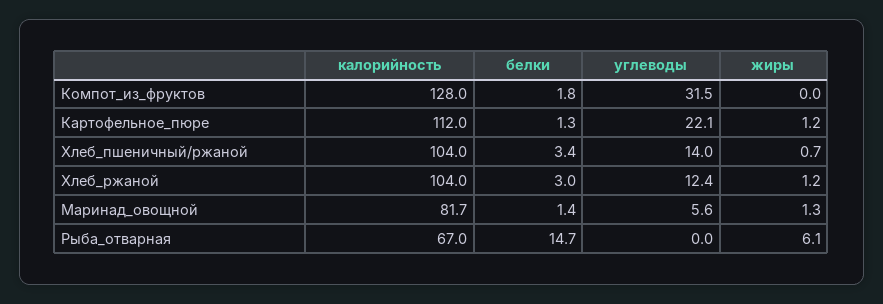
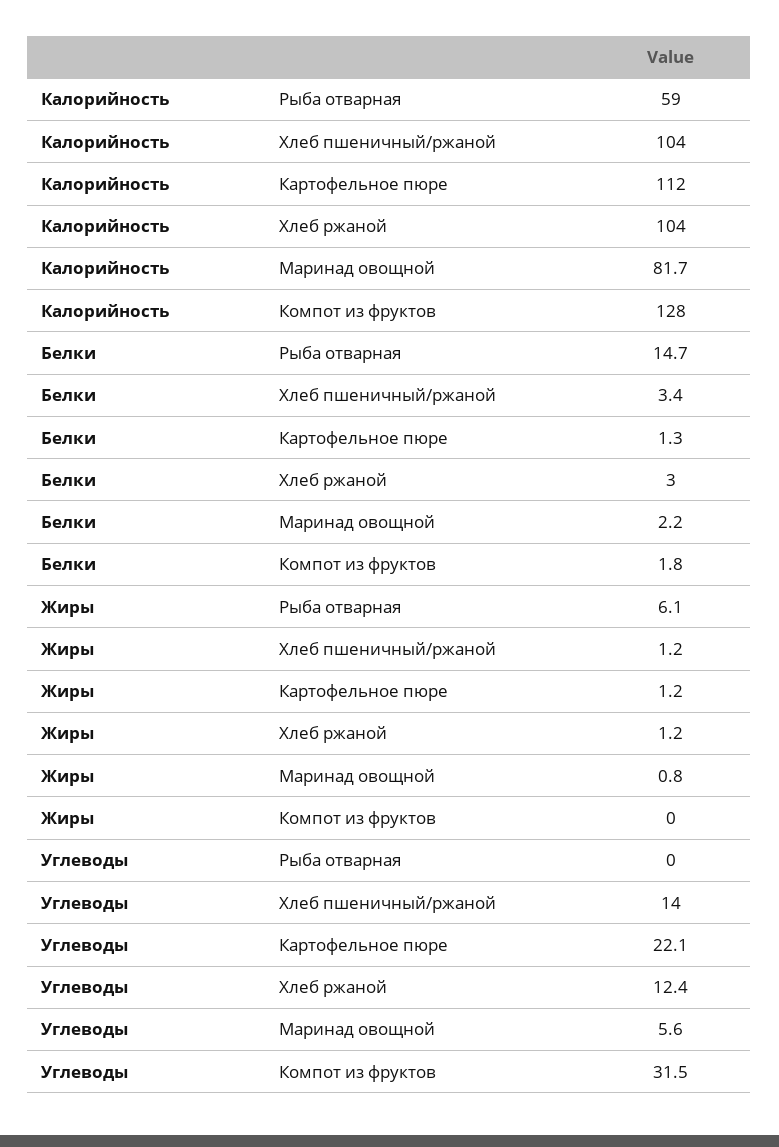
  {
    "калорийность": {
      "Компот_из_фруктов": 128,
      "Картофельное_пюре": 112,
      "Хлеб_пшеничный/ржаной": 104,
      "Хлеб_ржаной": 104,
      "Маринад_овощной": 81.7,
-     "Рыба_отварная": 67
+     "Рыба_отварная": 59
    },
    "белки": {
      "Компот_из_фруктов": 1.8,
      "Картофельное_пюре": 1.3,
      "Хлеб_пшеничный/ржаной": 3.4,
      "Хлеб_ржаной": 3,
-     "Маринад_овощной": 1.4,
+     "Маринад_овощной": 2.2,
      "Рыба_отварная": 14.7
    },
    "углеводы": {
      "Компот_из_фруктов": 31.5,
      "Картофельное_пюре": 22.1,
      "Хлеб_пшеничный/ржаной": 14,
      "Хлеб_ржаной": 12.4,
      "Маринад_овощной": 5.6,
      "Рыба_отварная": 0
    },
    "жиры": {
      "Компот_из_фруктов": 0,
      "Картофельное_пюре": 1.2,
-     "Хлеб_пшеничный/ржаной": 0.7,
+     "Хлеб_пшеничный/ржаной": 1.2,
      "Хлеб_ржаной": 1.2,
-     "Маринад_овощной": 1.3,
+     "Маринад_овощной": 0.8,
      "Рыба_отварная": 6.1
    }
  }

